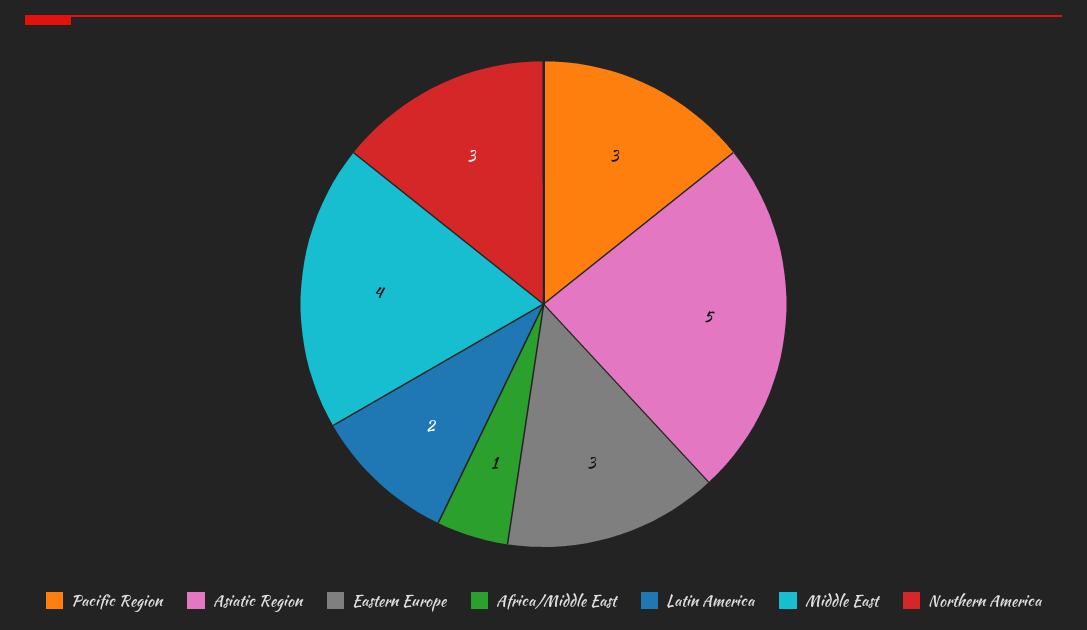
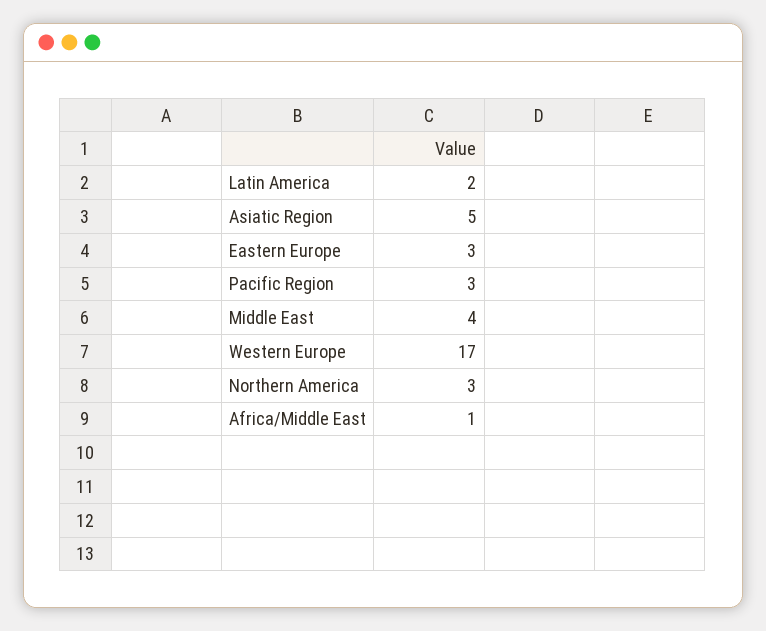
  {
    "Pacific Region": 3,
    "Asiatic Region": 5,
    "Eastern Europe": 3,
    "Africa/Middle East": 1,
    "Latin America": 2,
    "Middle East": 4,
-   "Northern America": 3
+   "Northern America": 3,
+   "Western Europe": 17
  }

